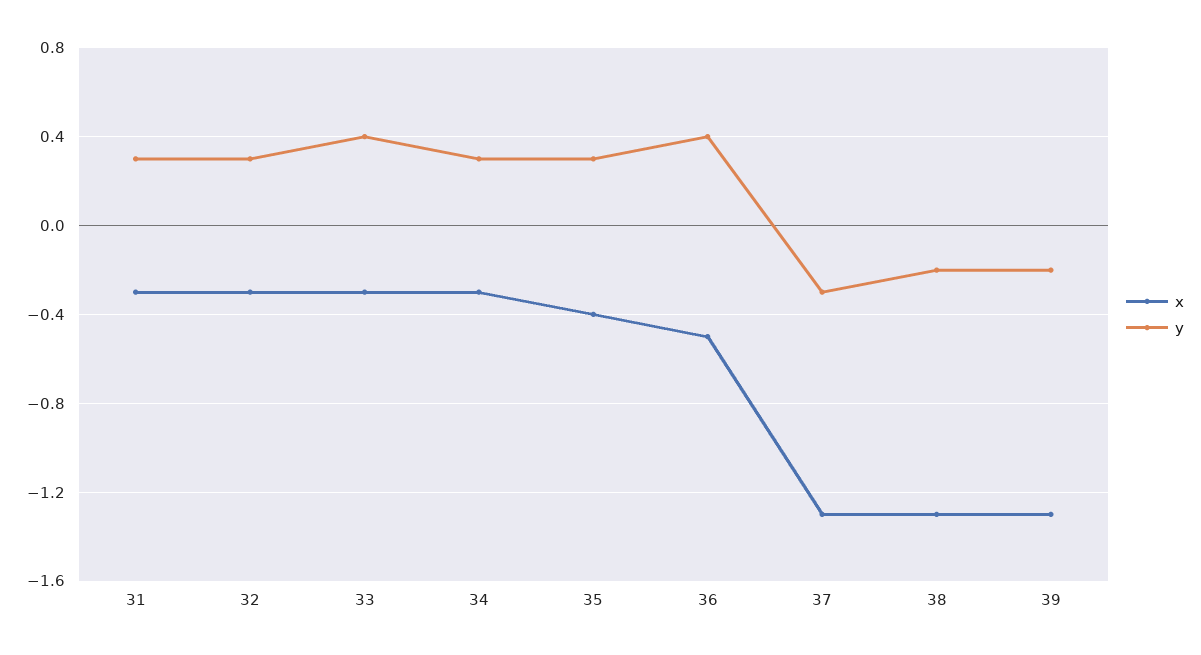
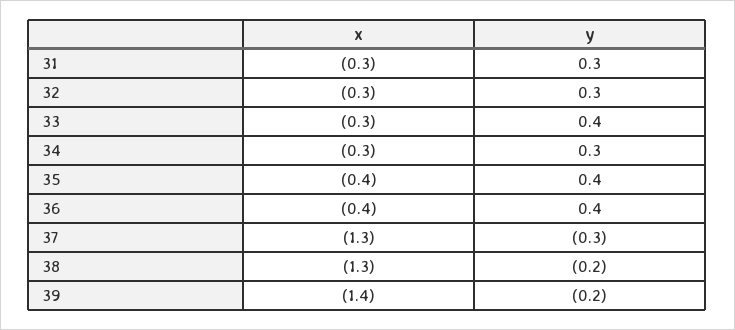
  {
    "x": {
      "31": -0.3,
      "32": -0.3,
      "33": -0.3,
      "34": -0.3,
      "35": -0.4,
-     "36": -0.5,
+     "36": -0.4,
      "37": -1.3,
      "38": -1.3,
-     "39": -1.3
+     "39": -1.4
    },
    "y": {
      "31": 0.3,
      "32": 0.3,
      "33": 0.4,
      "34": 0.3,
-     "35": 0.3,
+     "35": 0.4,
      "36": 0.4,
      "37": -0.3,
      "38": -0.2,
      "39": -0.2
    }
  }

